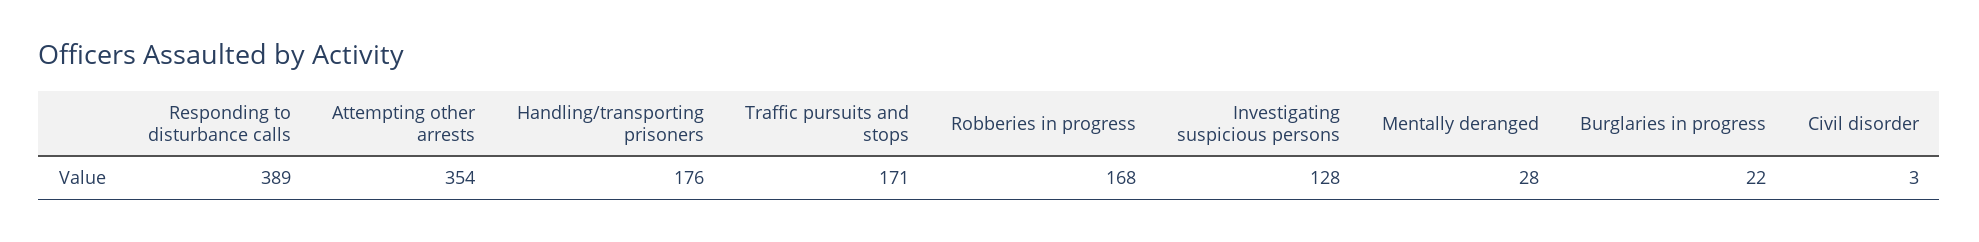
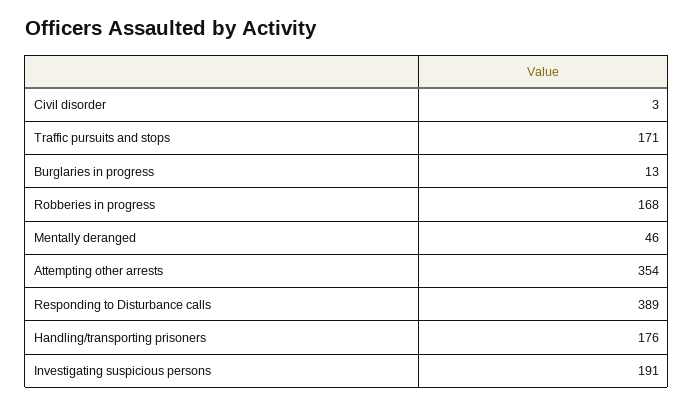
  {
    "Responding to disturbance calls": 389,
    "Attempting other arrests": 354,
    "Handling/transporting prisoners": 176,
    "Traffic pursuits and stops": 171,
    "Robberies in progress": 168,
-   "Investigating suspicious persons": 128,
+   "Investigating suspicious persons": 191,
-   "Mentally deranged": 28,
+   "Mentally deranged": 46,
-   "Burglaries in progress": 22,
+   "Burglaries in progress": 13,
    "Civil disorder": 3
  }

